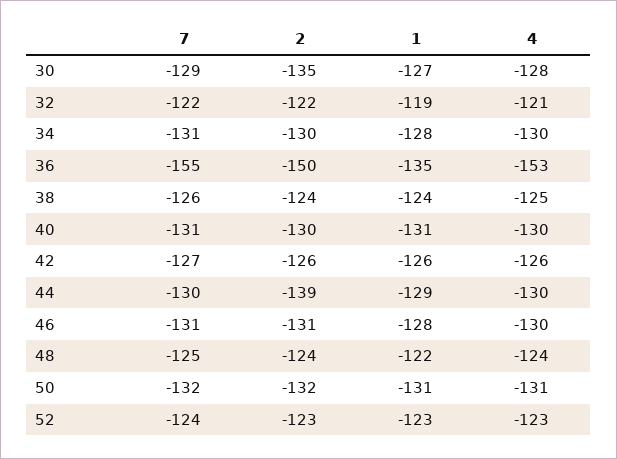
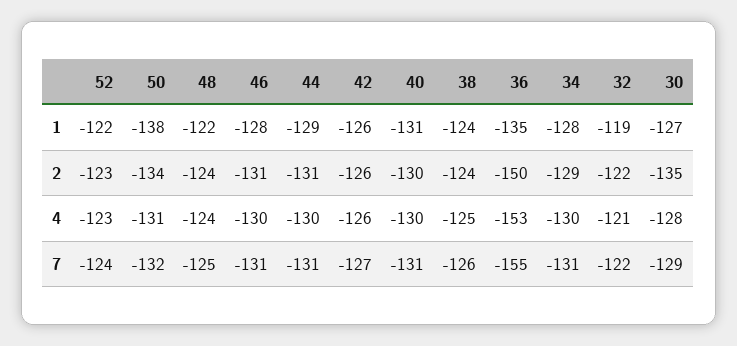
  {
    "7": {
      "30": -129,
      "32": -122,
      "34": -131,
      "36": -155,
      "38": -126,
      "40": -131,
      "42": -127,
-     "44": -130,
+     "44": -131,
      "46": -131,
      "48": -125,
      "50": -132,
      "52": -124
    },
    "2": {
      "30": -135,
      "32": -122,
-     "34": -130,
+     "34": -129,
      "36": -150,
      "38": -124,
      "40": -130,
      "42": -126,
-     "44": -139,
+     "44": -131,
      "46": -131,
      "48": -124,
-     "50": -132,
+     "50": -134,
      "52": -123
    },
    "1": {
      "30": -127,
      "32": -119,
      "34": -128,
      "36": -135,
      "38": -124,
      "40": -131,
      "42": -126,
      "44": -129,
      "46": -128,
      "48": -122,
-     "50": -131,
+     "50": -138,
-     "52": -123
+     "52": -122
    },
    "4": {
      "30": -128,
      "32": -121,
      "34": -130,
      "36": -153,
      "38": -125,
      "40": -130,
      "42": -126,
      "44": -130,
      "46": -130,
      "48": -124,
      "50": -131,
      "52": -123
    }
  }

